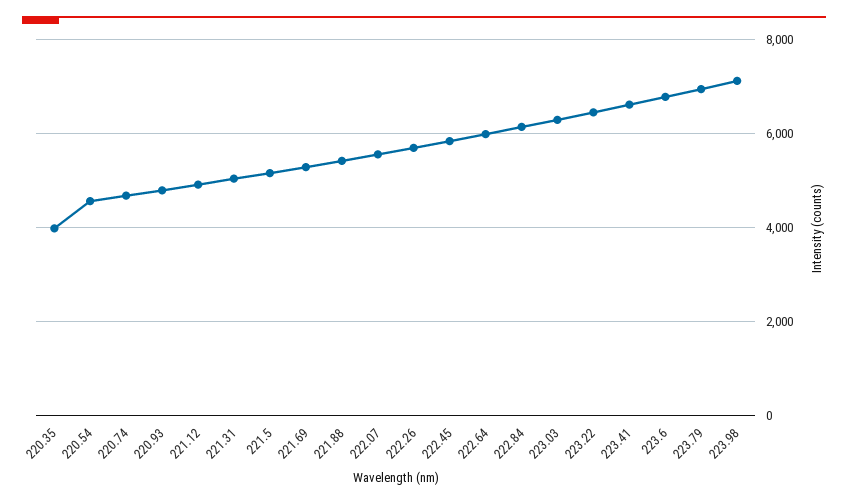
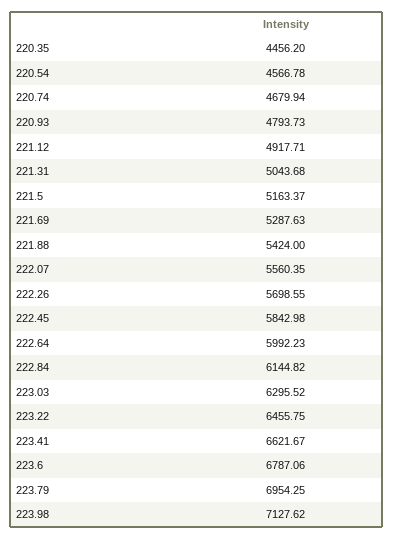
  {
-   "220.35": 4000,
+   "220.35": 4456.2,
    "220.54": 4566.78,
    "220.74": 4679.94,
    "220.93": 4793.73,
    "221.12": 4917.71,
    "221.31": 5043.68,
    "221.5": 5163.37,
    "221.69": 5287.63,
    "221.88": 5424,
    "222.07": 5560.35,
    "222.26": 5698.55,
    "222.45": 5842.98,
    "222.64": 5992.23,
    "222.84": 6144.82,
    "223.03": 6295.52,
    "223.22": 6455.75,
    "223.41": 6621.67,
    "223.6": 6787.06,
    "223.79": 6954.25,
    "223.98": 7127.62
  }

